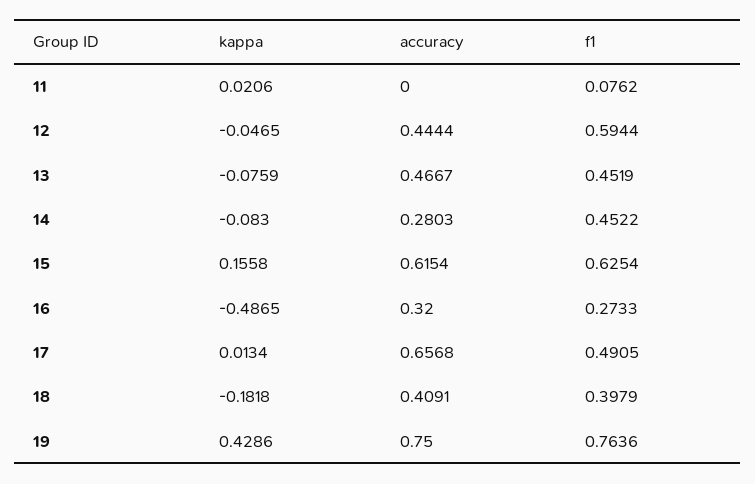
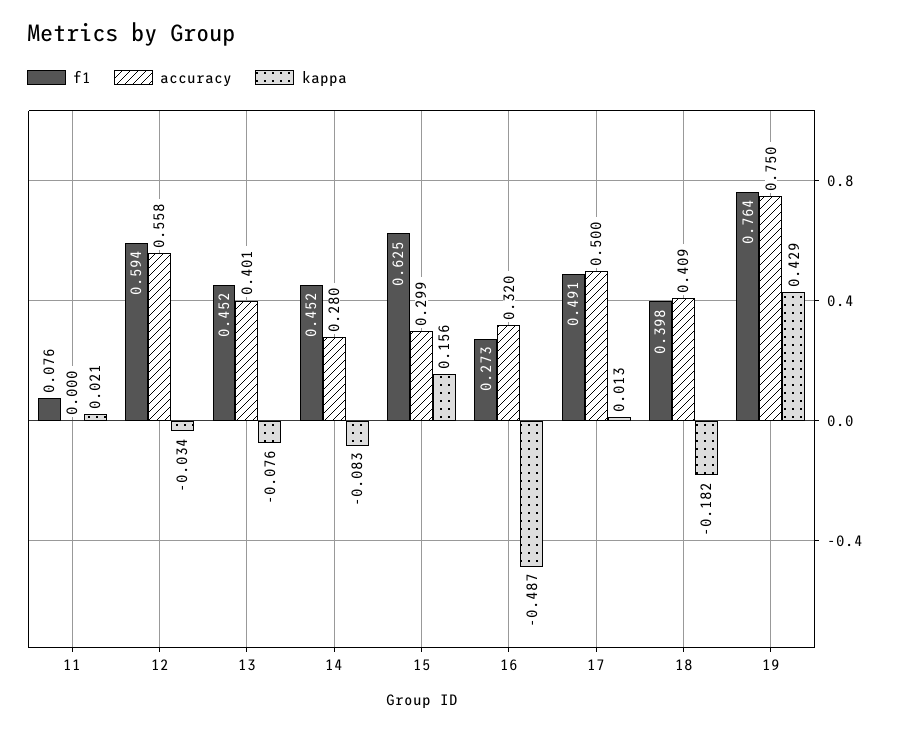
  {
    "kappa": {
      "11": 0.0206,
-     "12": -0.0465,
+     "12": -0.034,
      "13": -0.0759,
      "14": -0.083,
      "15": 0.1558,
      "16": -0.4865,
      "17": 0.0134,
      "18": -0.1818,
      "19": 0.4286
    },
    "accuracy": {
      "11": 0,
-     "12": 0.4444,
+     "12": 0.558,
-     "13": 0.4667,
+     "13": 0.401,
      "14": 0.2803,
-     "15": 0.6154,
+     "15": 0.299,
      "16": 0.32,
-     "17": 0.6568,
+     "17": 0.5,
      "18": 0.4091,
      "19": 0.75
    },
    "f1": {
      "11": 0.0762,
      "12": 0.5944,
      "13": 0.4519,
      "14": 0.4522,
      "15": 0.6254,
      "16": 0.2733,
      "17": 0.4905,
      "18": 0.3979,
      "19": 0.7636
    }
  }

